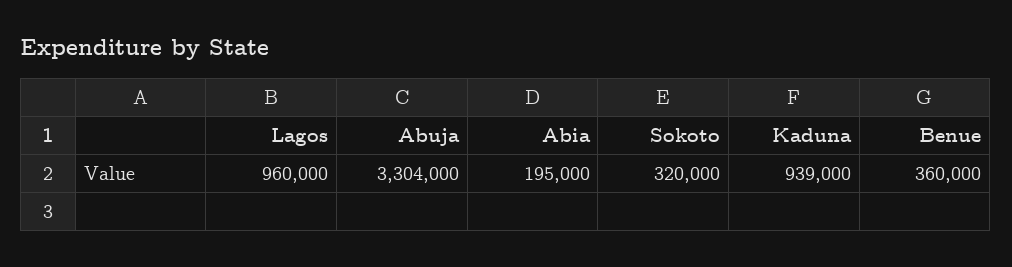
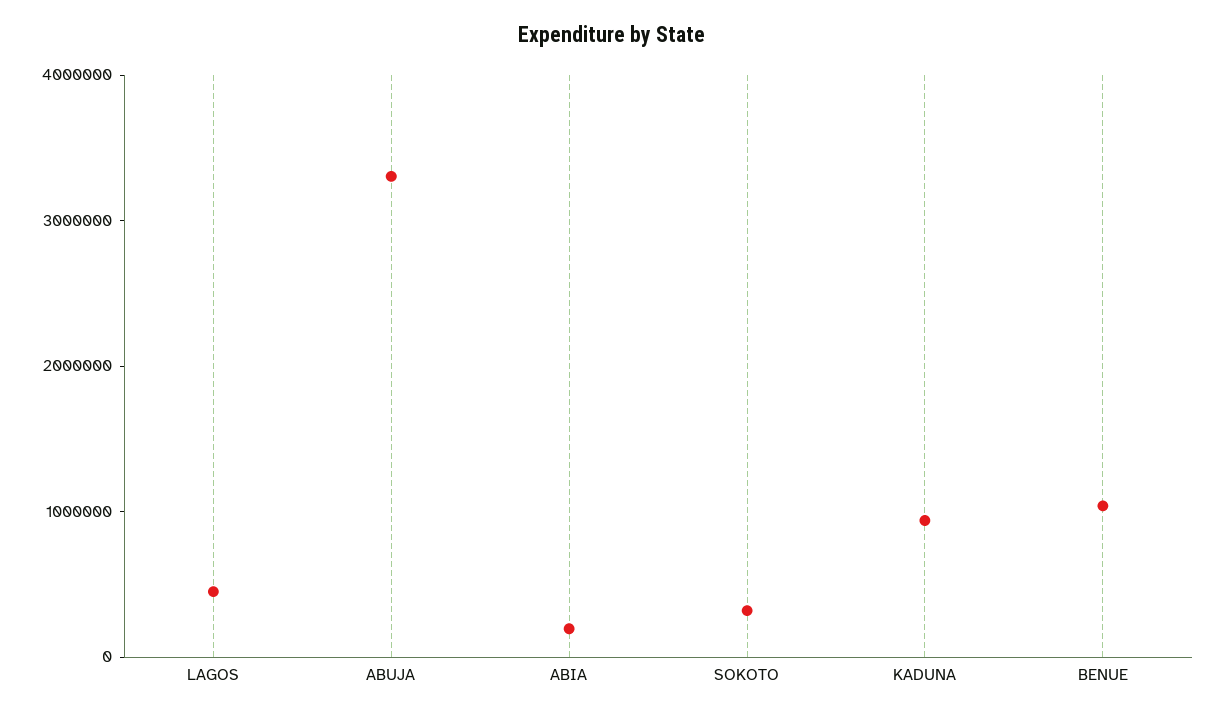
  {
-   "Lagos": 960000,
+   "Lagos": 400000,
    "Abuja": 3304000,
    "Abia": 195000,
    "Sokoto": 320000,
    "Kaduna": 939000,
-   "Benue": 360000
+   "Benue": 1000000
  }

